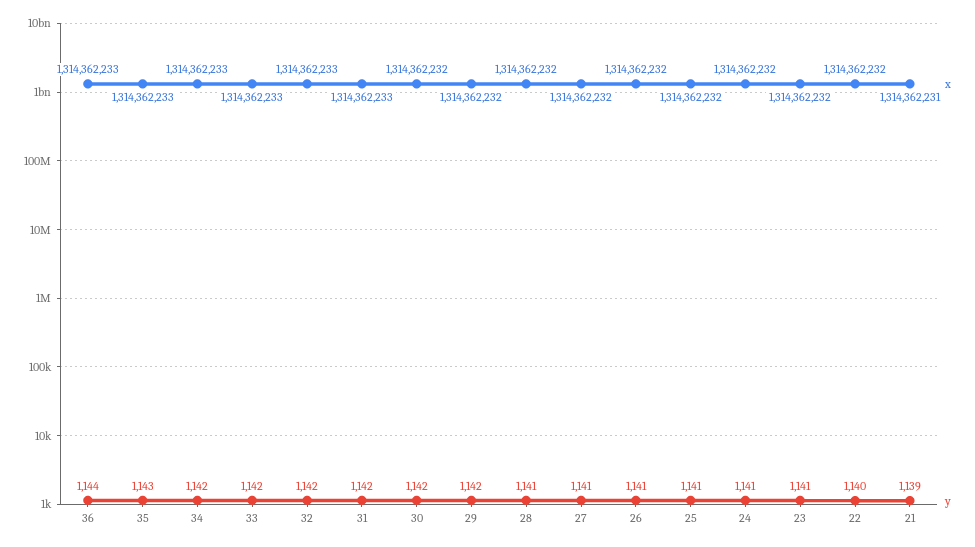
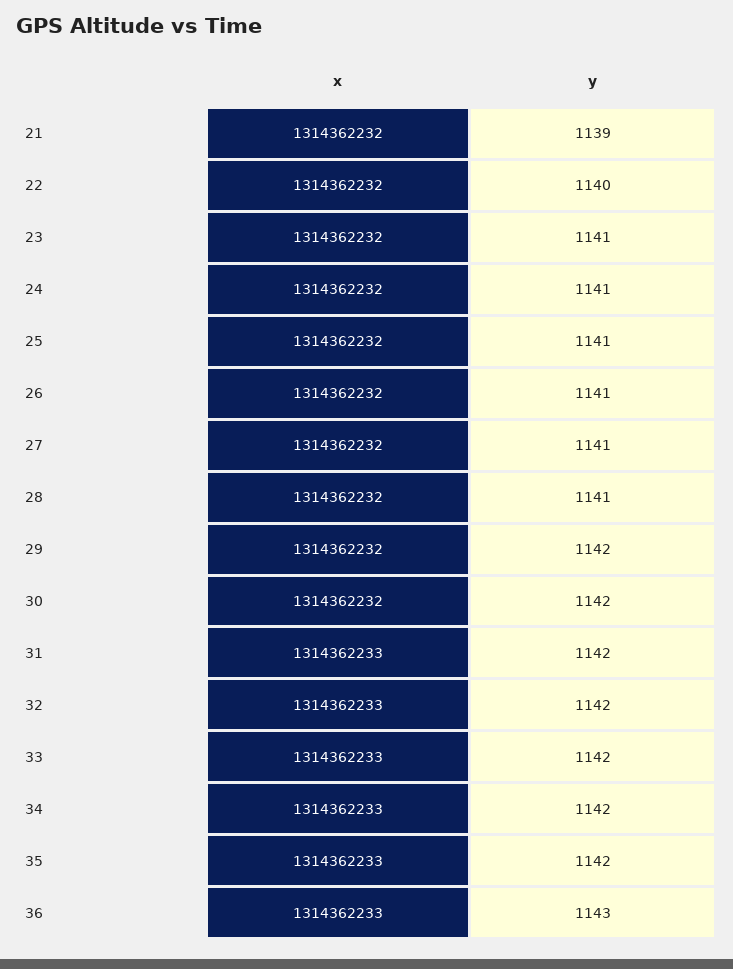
  {
    "x": {
      "36": 1314362233,
      "35": 1314362233,
      "34": 1314362233,
      "33": 1314362233,
      "32": 1314362233,
      "31": 1314362233,
      "30": 1314362232,
      "29": 1314362232,
      "28": 1314362232,
      "27": 1314362232,
      "26": 1314362232,
      "25": 1314362232,
      "24": 1314362232,
      "23": 1314362232,
      "22": 1314362232,
-     "21": 1314362231
+     "21": 1314362232
    },
    "y": {
-     "36": 1144,
+     "36": 1143,
-     "35": 1143,
+     "35": 1142,
      "34": 1142,
      "33": 1142,
      "32": 1142,
      "31": 1142,
      "30": 1142,
      "29": 1142,
      "28": 1141,
      "27": 1141,
      "26": 1141,
      "25": 1141,
      "24": 1141,
      "23": 1141,
      "22": 1140,
      "21": 1139
    }
  }

